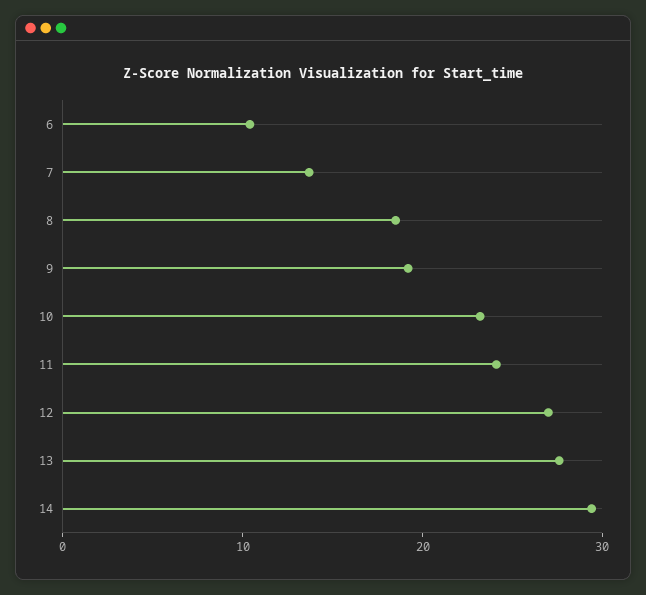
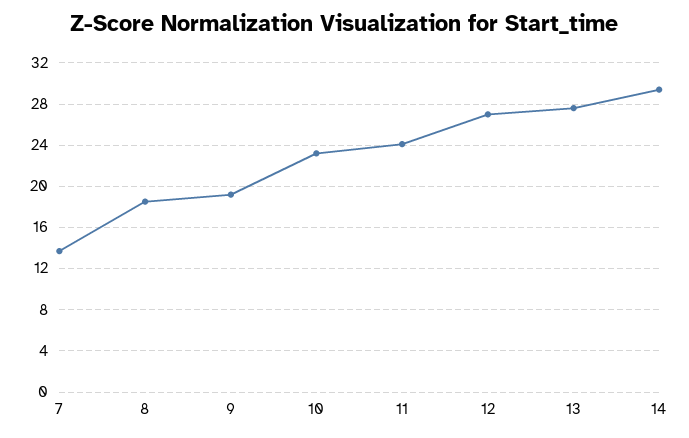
  {
-   "6": 10,
    "7": 14,
    "8": 19,
    "9": 19,
    "10": 23,
    "11": 24,
    "12": 27,
    "13": 28,
    "14": 29
  }

